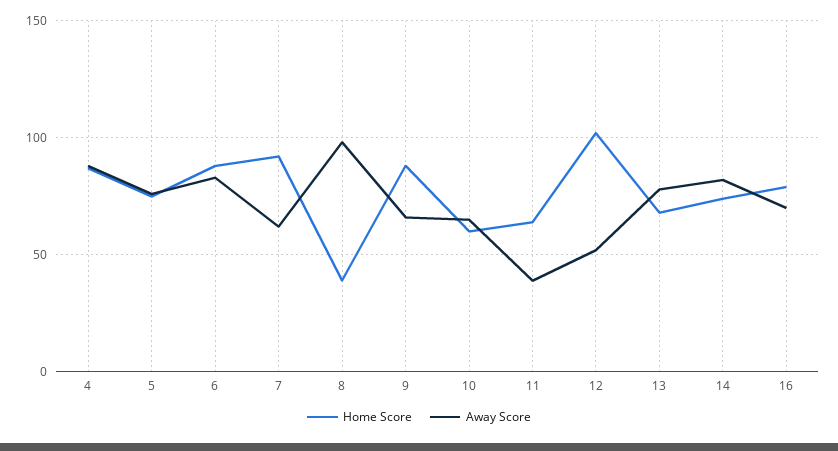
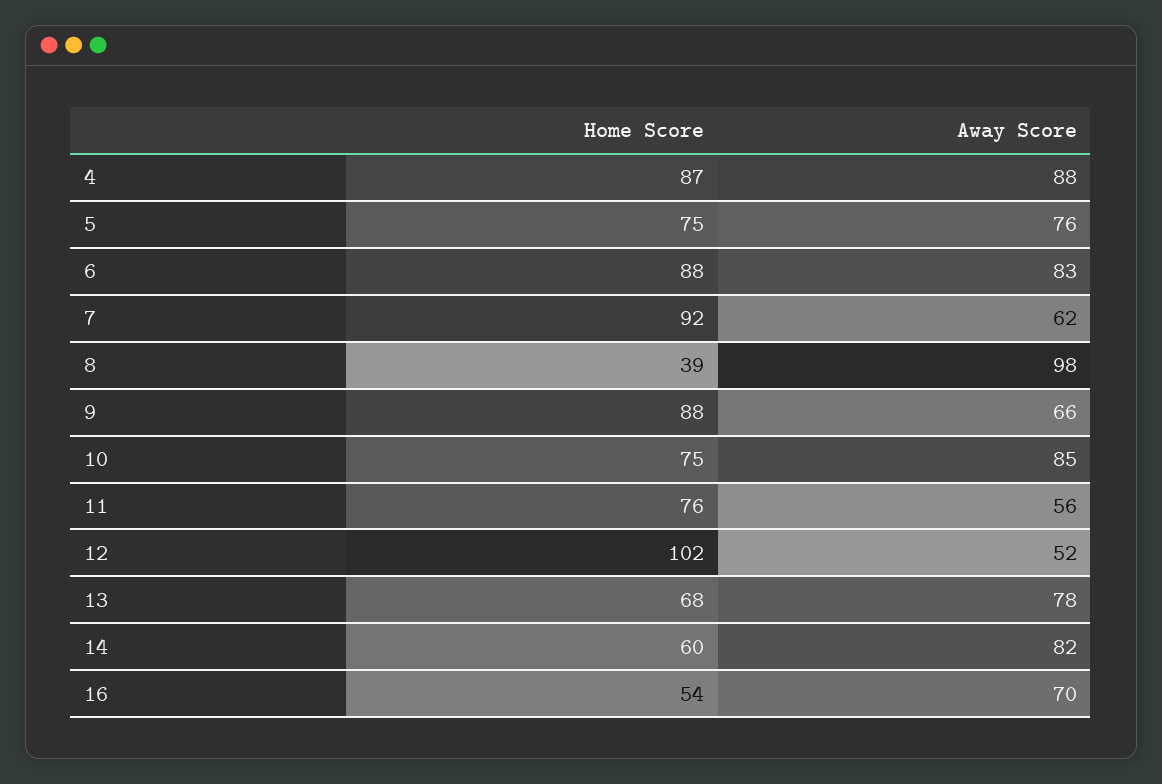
  {
    "Home Score": {
      "4": 87,
      "5": 75,
      "6": 88,
      "7": 92,
      "8": 39,
      "9": 88,
-     "10": 60,
+     "10": 75,
-     "11": 65,
+     "11": 76,
      "12": 102,
      "13": 68,
-     "14": 75,
+     "14": 60,
-     "16": 80
+     "16": 54
    },
    "Away Score": {
      "4": 88,
      "5": 76,
      "6": 83,
      "7": 62,
      "8": 98,
      "9": 66,
-     "10": 65,
+     "10": 85,
-     "11": 40,
+     "11": 56,
      "12": 52,
      "13": 78,
      "14": 82,
      "16": 70
    }
  }

